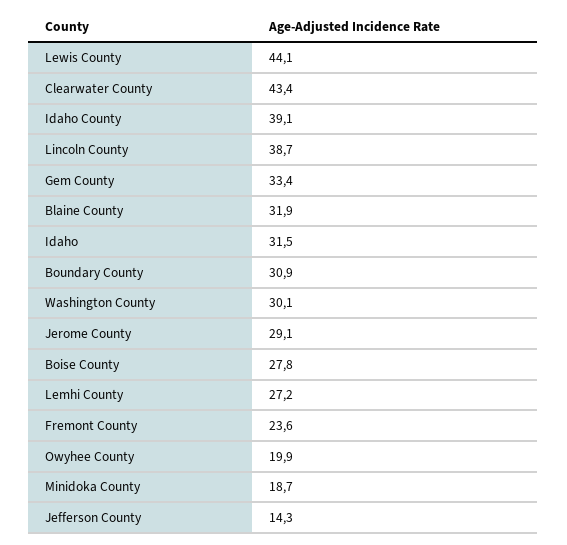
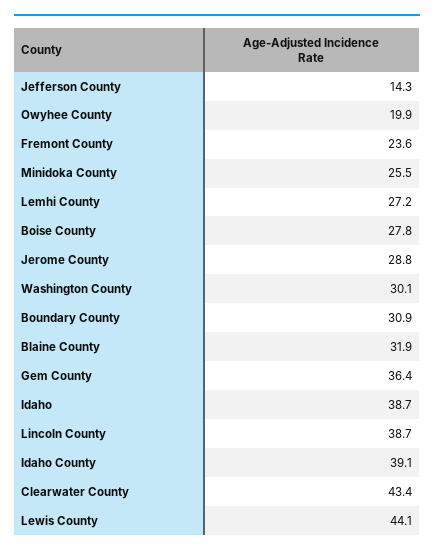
  {
    "Lewis County": 44.1,
    "Clearwater County": 43.4,
    "Idaho County": 39.1,
    "Lincoln County": 38.7,
-   "Gem County": 33.4,
+   "Gem County": 36.4,
    "Blaine County": 31.9,
-   "Idaho": 31.5,
+   "Idaho": 38.7,
    "Boundary County": 30.9,
    "Washington County": 30.1,
-   "Jerome County": 29.1,
+   "Jerome County": 28.8,
    "Boise County": 27.8,
    "Lemhi County": 27.2,
    "Fremont County": 23.6,
    "Owyhee County": 19.9,
-   "Minidoka County": 18.7,
+   "Minidoka County": 25.5,
    "Jefferson County": 14.3
  }

